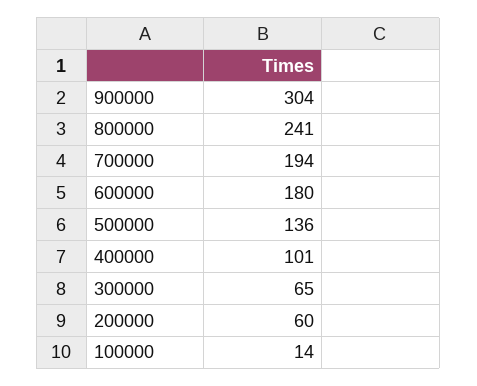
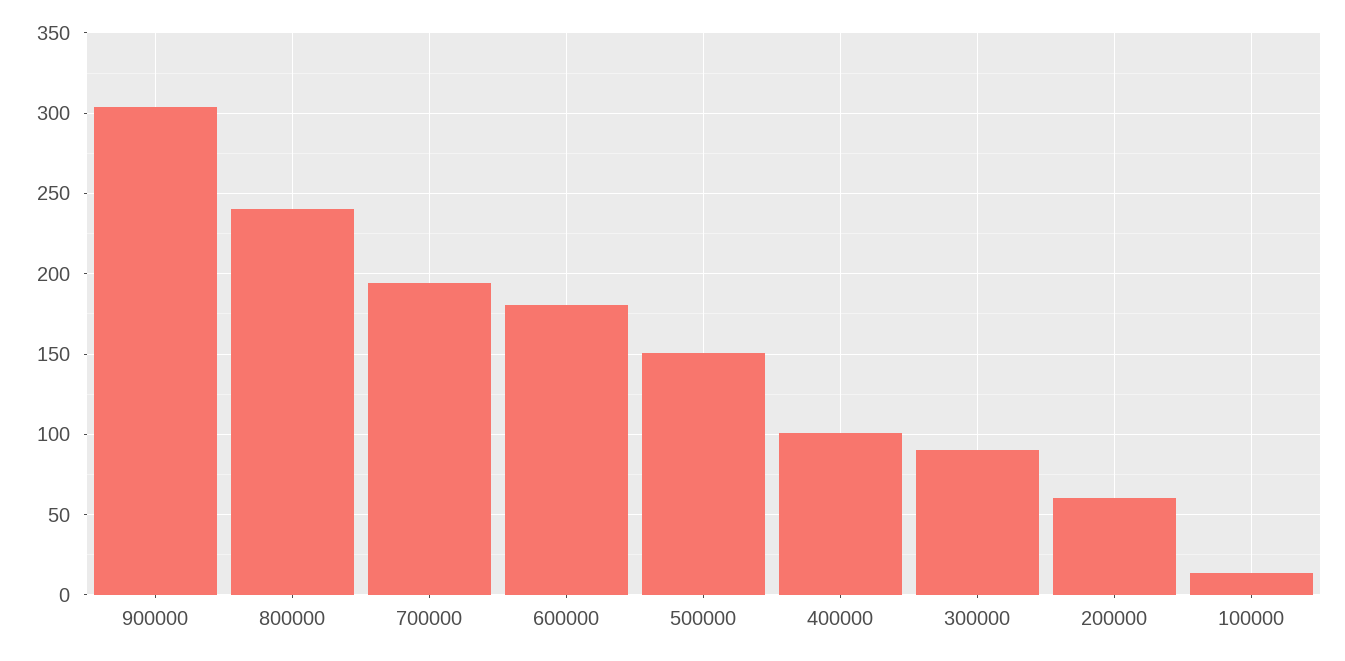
  {
    "900000": 304,
    "800000": 241,
    "700000": 194,
    "600000": 180,
-   "500000": 136,
+   "500000": 150,
    "400000": 101,
-   "300000": 65,
+   "300000": 90,
    "200000": 60,
    "100000": 14
  }

